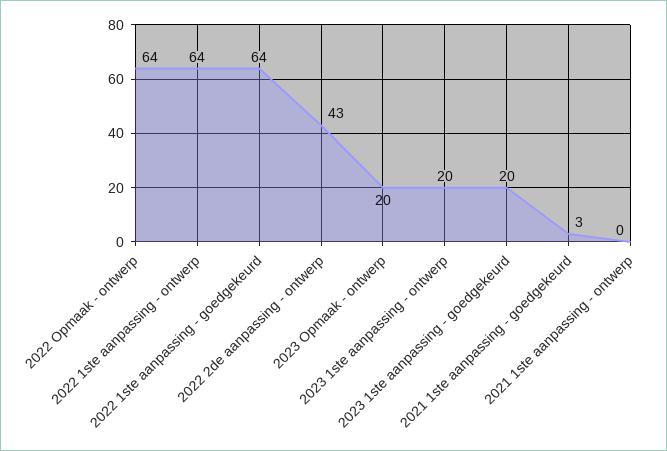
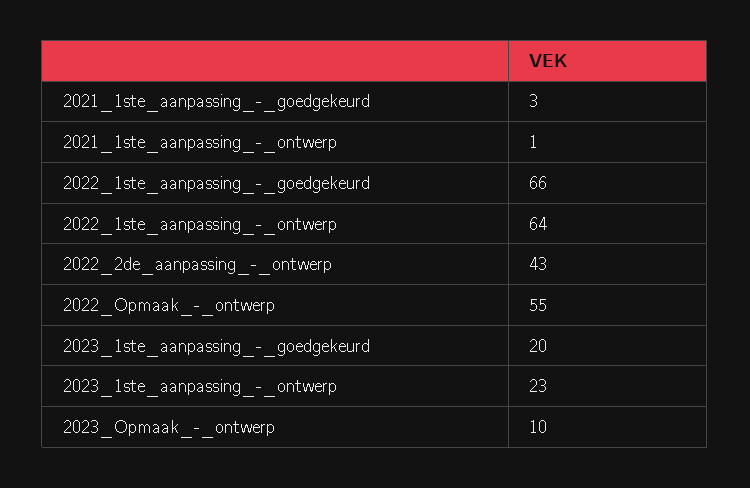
  {
-   "2022 Opmaak - ontwerp": 64,
+   "2022 Opmaak - ontwerp": 55,
    "2022 1ste aanpassing - ontwerp": 64,
-   "2022 1ste aanpassing - goedgekeurd": 64,
+   "2022 1ste aanpassing - goedgekeurd": 66,
    "2022 2de aanpassing - ontwerp": 43,
-   "2023 Opmaak - ontwerp": 20,
+   "2023 Opmaak - ontwerp": 10,
-   "2023 1ste aanpassing - ontwerp": 20,
+   "2023 1ste aanpassing - ontwerp": 23,
    "2023 1ste aanpassing - goedgekeurd": 20,
    "2021 1ste aanpassing - goedgekeurd": 3,
-   "2021 1ste aanpassing - ontwerp": 0
+   "2021 1ste aanpassing - ontwerp": 1
  }

